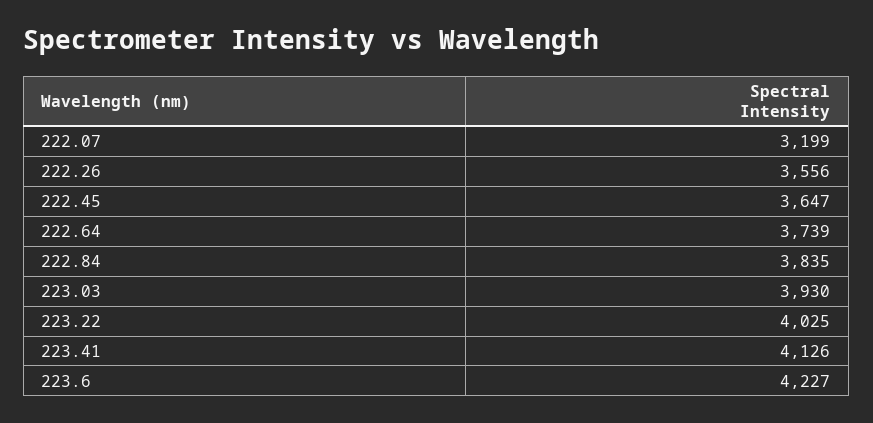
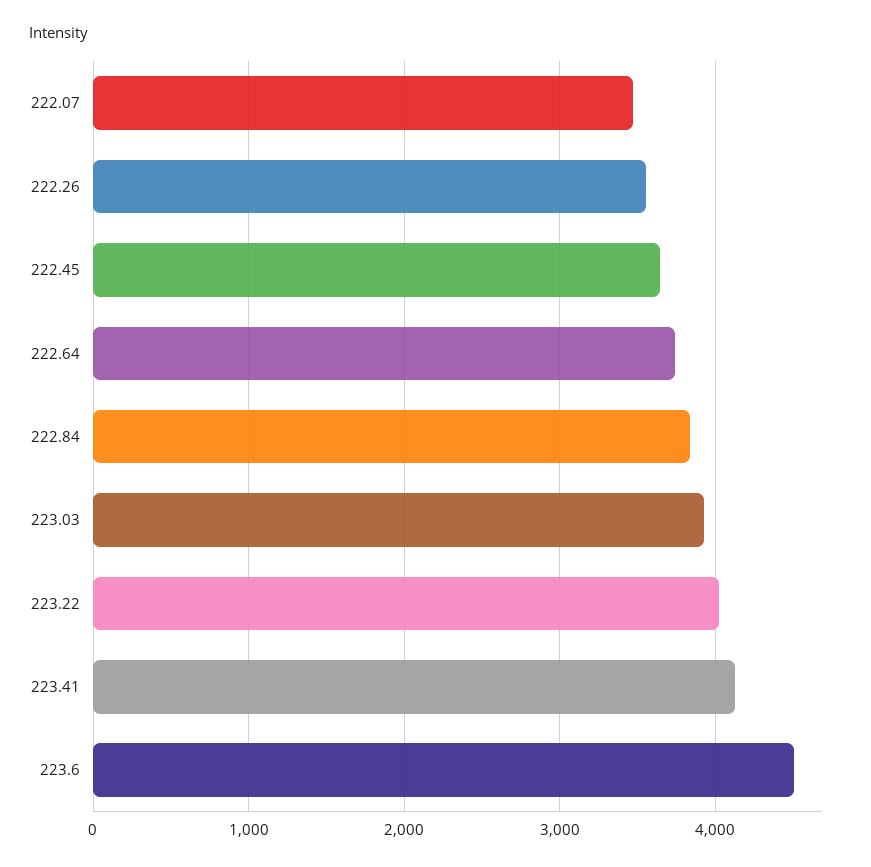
  {
-   "222.07": 3199,
+   "222.07": 3500,
    "222.26": 3556,
    "222.45": 3647,
    "222.64": 3739,
    "222.84": 3835,
    "223.03": 3930,
    "223.22": 4025,
    "223.41": 4126,
-   "223.6": 4227
+   "223.6": 4500
  }

